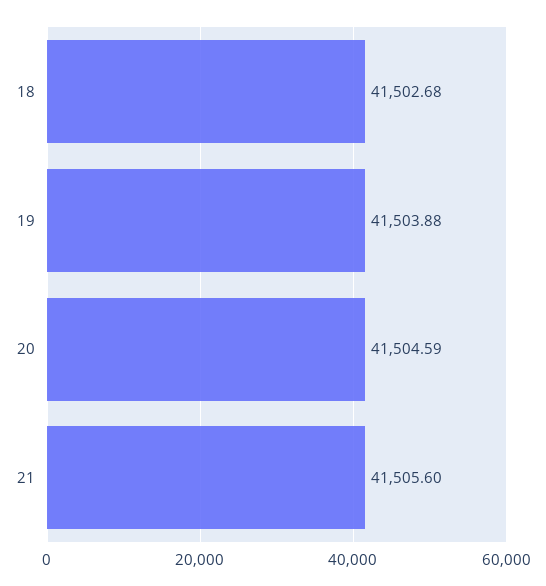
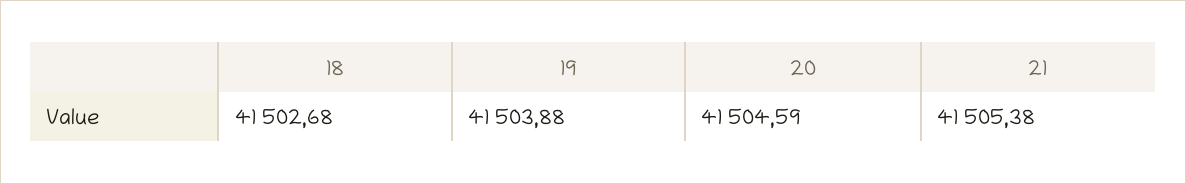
  {
    "18": 41502.68,
    "19": 41503.88,
    "20": 41504.59,
-   "21": 41505.6
+   "21": 41505.38
  }

